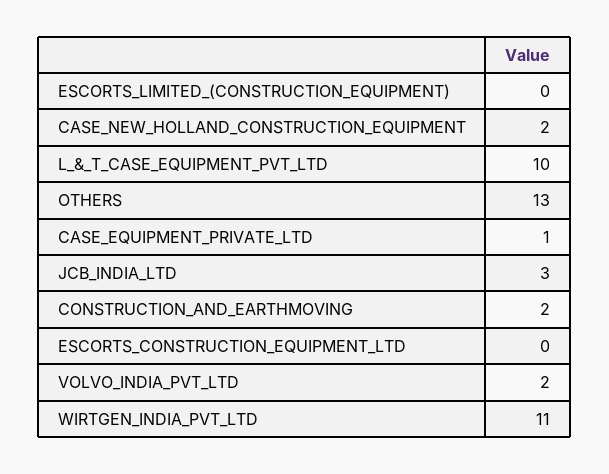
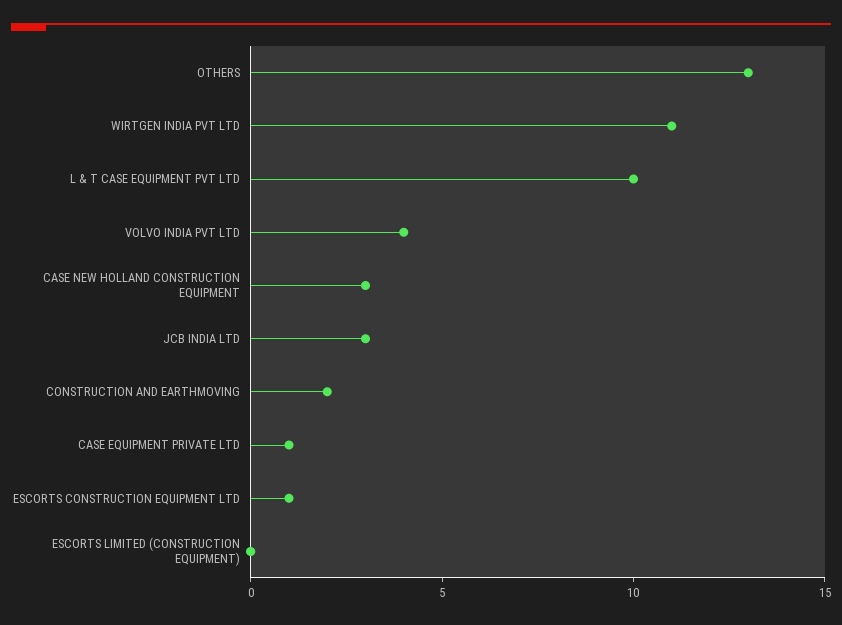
  {
    "ESCORTS_LIMITED_(CONSTRUCTION_EQUIPMENT)": 0,
-   "CASE_NEW_HOLLAND_CONSTRUCTION_EQUIPMENT": 2,
+   "CASE_NEW_HOLLAND_CONSTRUCTION_EQUIPMENT": 3,
    "L_&_T_CASE_EQUIPMENT_PVT_LTD": 10,
    "OTHERS": 13,
    "CASE_EQUIPMENT_PRIVATE_LTD": 1,
    "JCB_INDIA_LTD": 3,
    "CONSTRUCTION_AND_EARTHMOVING": 2,
-   "ESCORTS_CONSTRUCTION_EQUIPMENT_LTD": 0,
+   "ESCORTS_CONSTRUCTION_EQUIPMENT_LTD": 1,
-   "VOLVO_INDIA_PVT_LTD": 2,
+   "VOLVO_INDIA_PVT_LTD": 4,
    "WIRTGEN_INDIA_PVT_LTD": 11
  }

